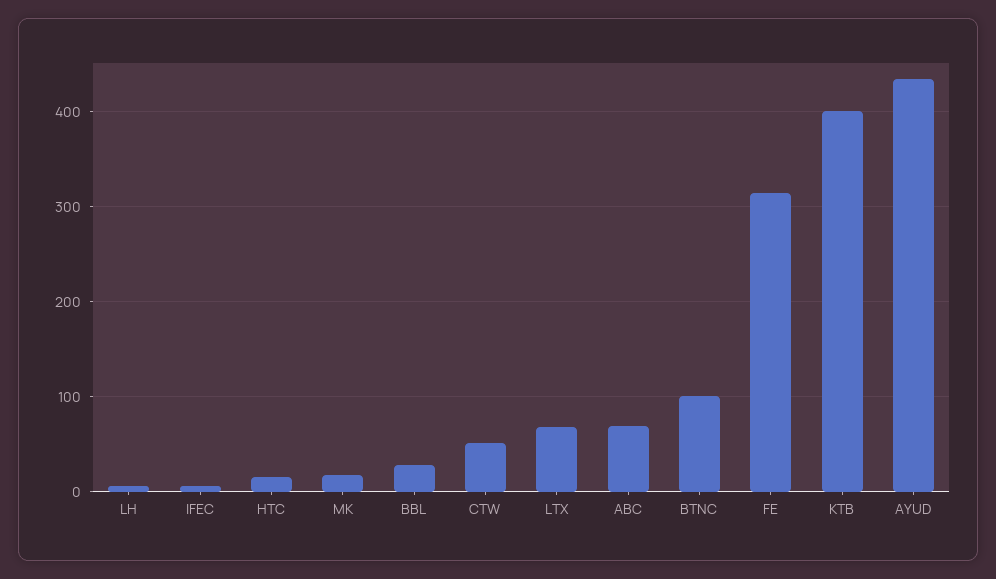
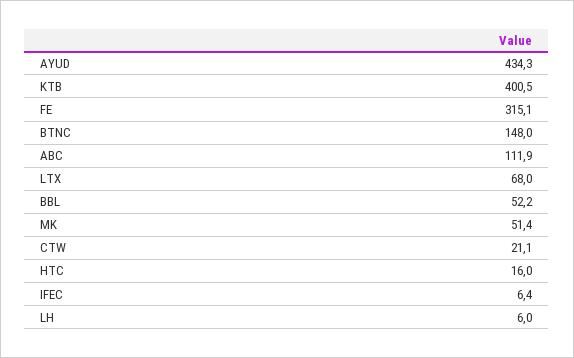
  {
    "LH": 6,
    "IFEC": 6.4,
    "HTC": 16,
-   "MK": 20,
+   "MK": 51.4,
-   "BBL": 30,
+   "BBL": 52.2,
-   "CTW": 50,
+   "CTW": 21.1,
    "LTX": 68,
-   "ABC": 70,
+   "ABC": 111.9,
-   "BTNC": 100,
+   "BTNC": 148,
    "FE": 315.1,
    "KTB": 400.5,
    "AYUD": 434.3
  }

